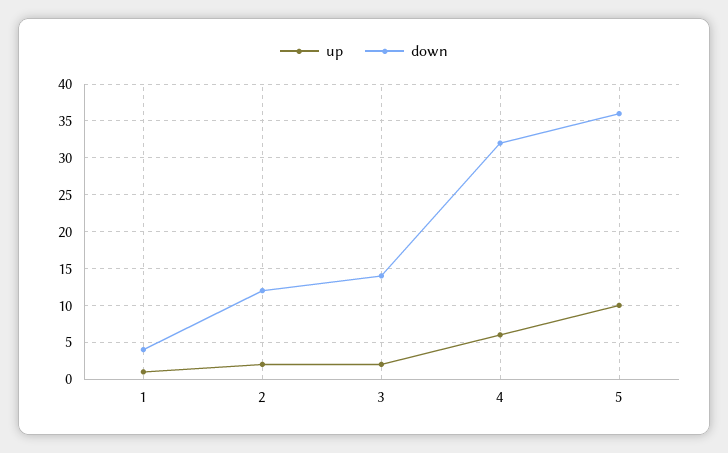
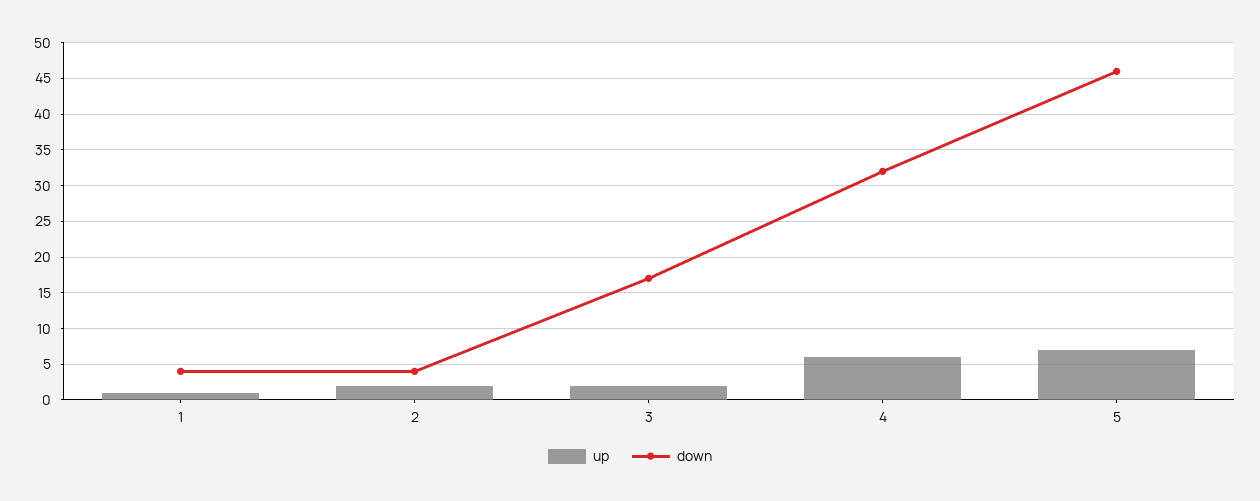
  {
    "up": {
      "1": 1,
      "2": 2,
      "3": 2,
      "4": 6,
-     "5": 10
+     "5": 7
    },
    "down": {
      "1": 4,
-     "2": 12,
+     "2": 4,
-     "3": 14,
+     "3": 17,
      "4": 32,
-     "5": 36
+     "5": 46
    }
  }

